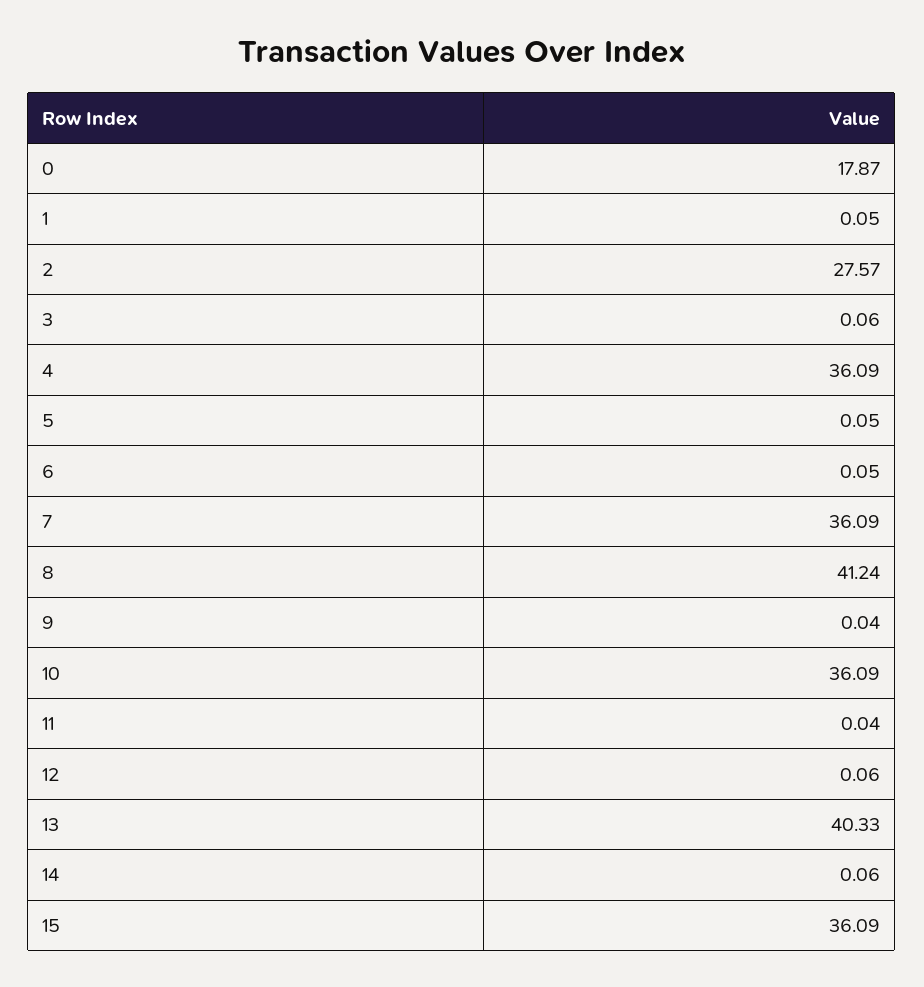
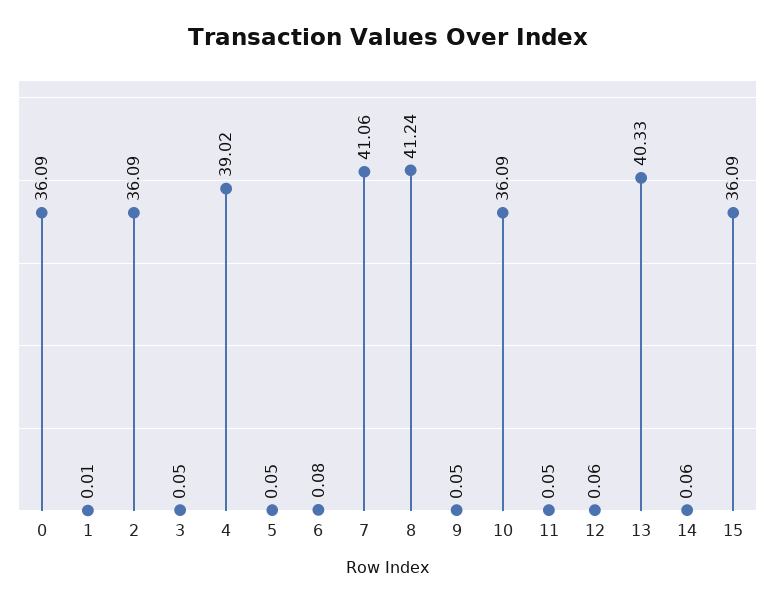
  {
-   "0": 17.87,
+   "0": 36.09,
-   "1": 0.05,
+   "1": 0.01,
-   "2": 27.57,
+   "2": 36.09,
-   "3": 0.06,
+   "3": 0.05,
-   "4": 36.09,
+   "4": 39.02,
    "5": 0.05,
-   "6": 0.05,
+   "6": 0.08,
-   "7": 36.09,
+   "7": 41.06,
    "8": 41.24,
-   "9": 0.04,
+   "9": 0.05,
    "10": 36.09,
-   "11": 0.04,
+   "11": 0.05,
    "12": 0.06,
    "13": 40.33,
    "14": 0.06,
    "15": 36.09
  }

